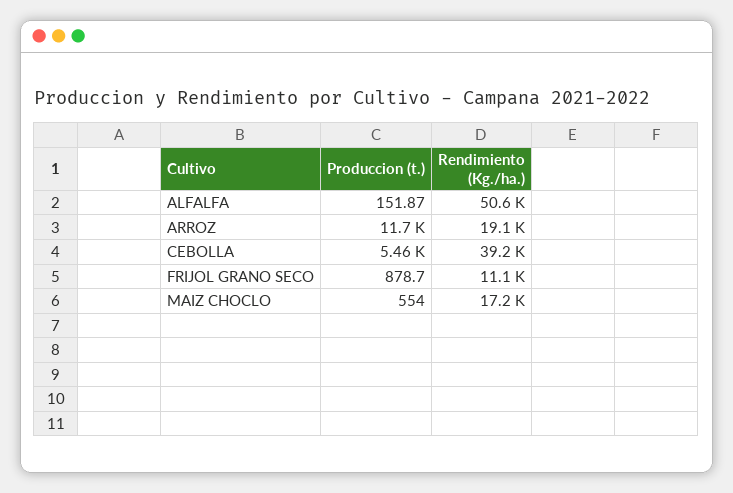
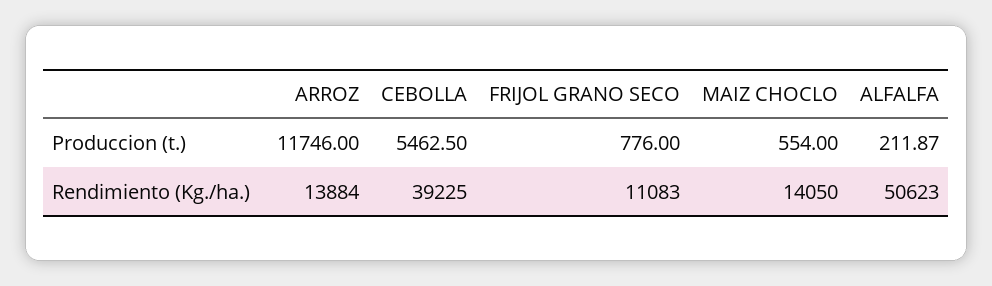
  {
    "Produccion (t.)": {
-     "ALFALFA": 151.87,
+     "ALFALFA": 211.87,
      "ARROZ": 11746,
      "CEBOLLA": 5462.5,
-     "FRIJOL GRANO SECO": 878.7,
+     "FRIJOL GRANO SECO": 776,
      "MAIZ CHOCLO": 554
    },
    "Rendimiento (Kg./ha.)": {
      "ALFALFA": 50623,
-     "ARROZ": 19100,
+     "ARROZ": 13884,
      "CEBOLLA": 39225,
      "FRIJOL GRANO SECO": 11083,
-     "MAIZ CHOCLO": 17200
+     "MAIZ CHOCLO": 14050
    }
  }

